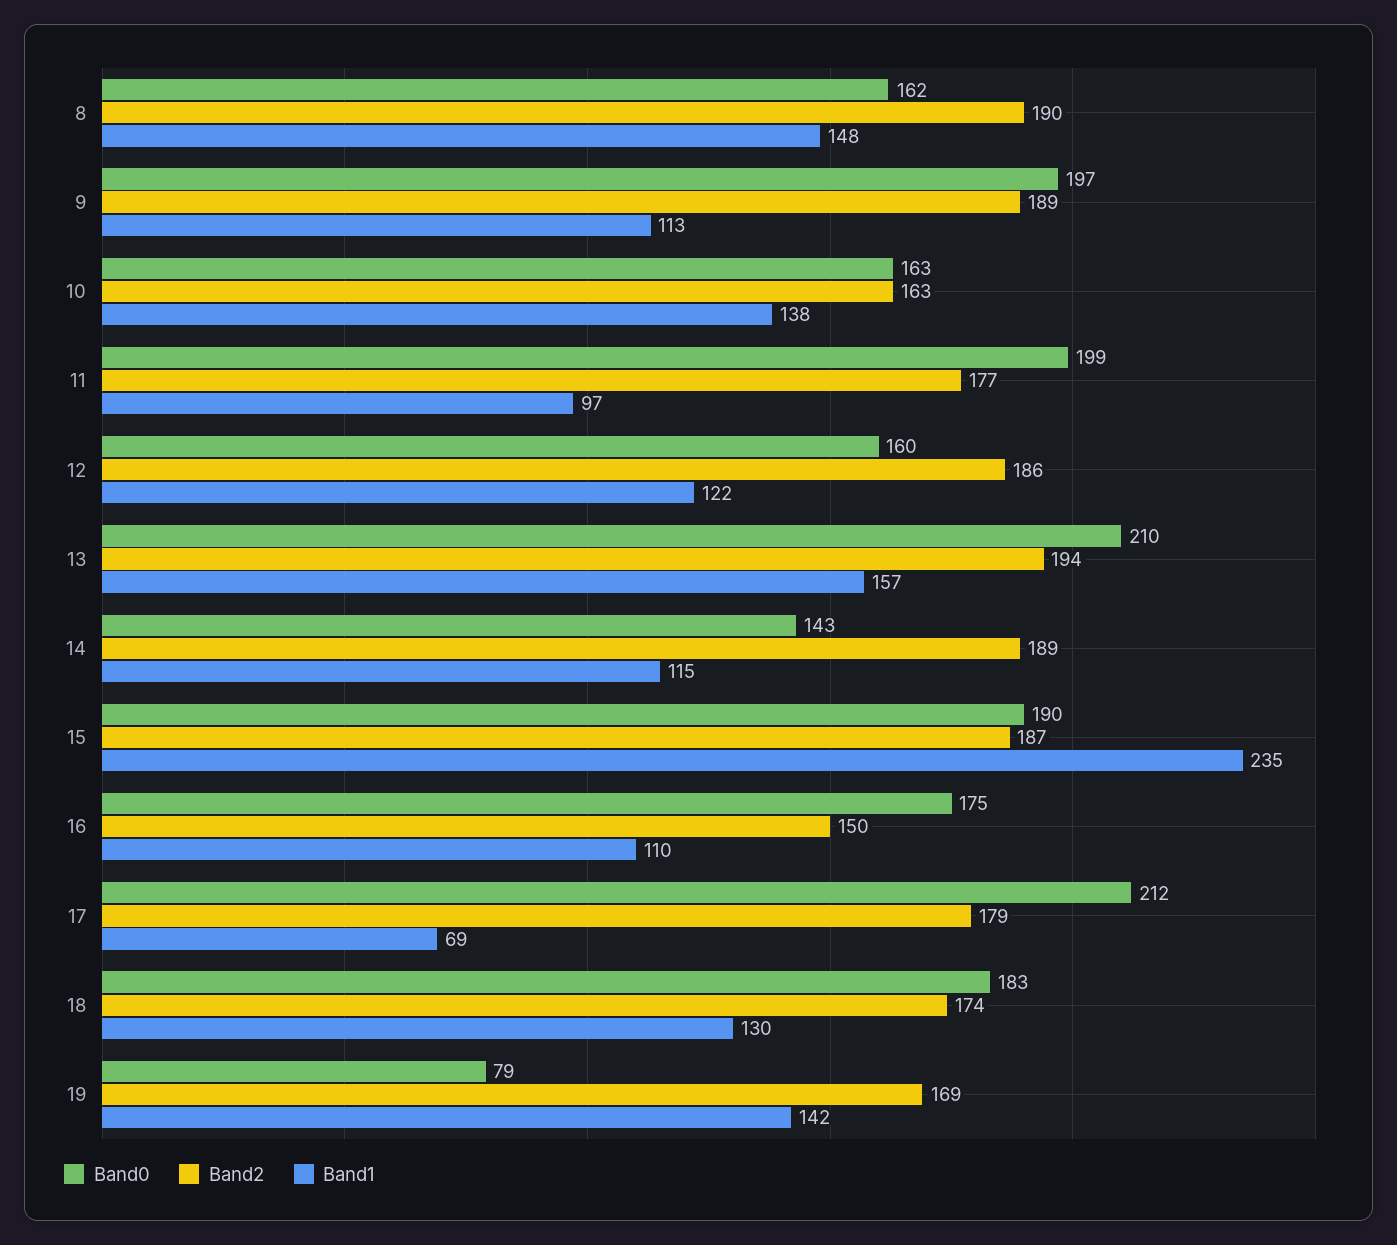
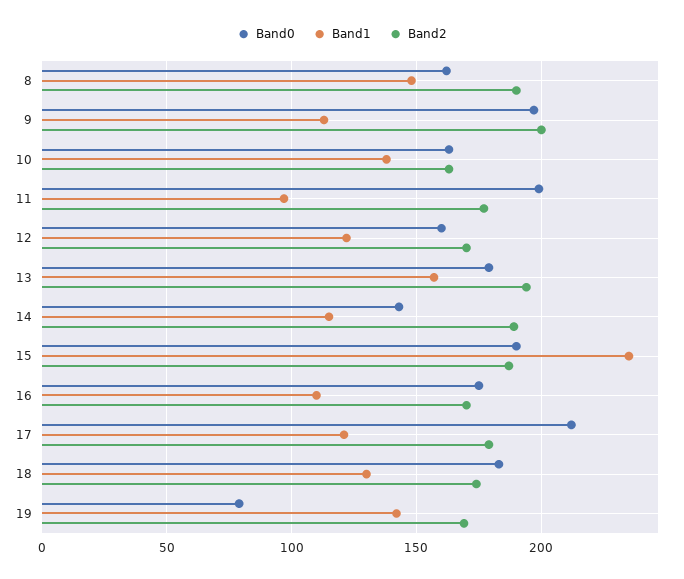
  {
    "Band0": {
      "8": 162,
      "9": 197,
      "10": 163,
      "11": 199,
      "12": 160,
-     "13": 210,
+     "13": 180,
      "14": 143,
      "15": 190,
      "16": 175,
      "17": 212,
      "18": 183,
      "19": 79
    },
    "Band2": {
      "8": 190,
-     "9": 189,
+     "9": 200,
      "10": 163,
      "11": 177,
-     "12": 186,
+     "12": 170,
      "13": 194,
      "14": 189,
      "15": 187,
-     "16": 150,
+     "16": 170,
      "17": 179,
      "18": 174,
      "19": 169
    },
    "Band1": {
      "8": 148,
      "9": 113,
      "10": 138,
      "11": 97,
      "12": 122,
      "13": 157,
      "14": 115,
      "15": 235,
      "16": 110,
-     "17": 69,
+     "17": 120,
      "18": 130,
      "19": 142
    }
  }

